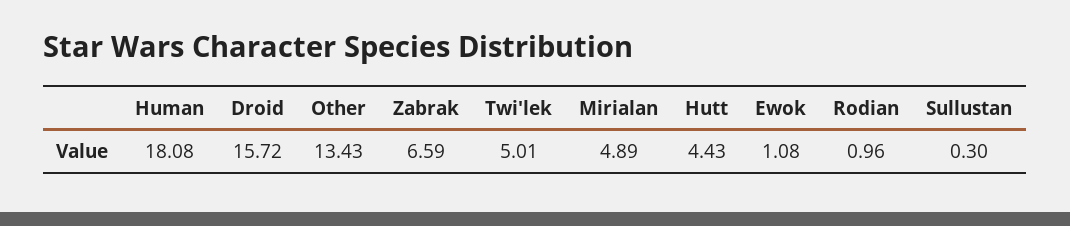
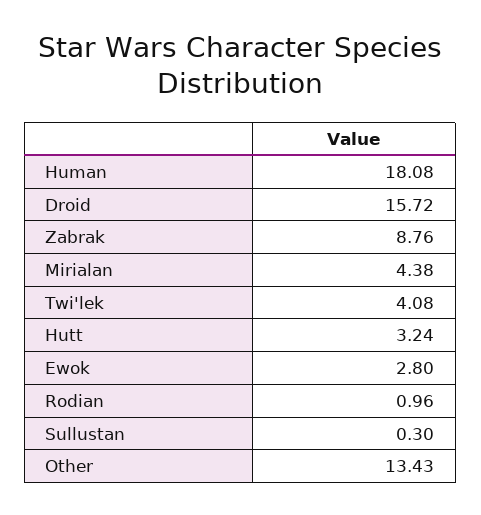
  {
    "Human": 18.08,
    "Droid": 15.72,
    "Other": 13.43,
-   "Zabrak": 6.59,
+   "Zabrak": 8.76,
-   "Twi'lek": 5.01,
+   "Twi'lek": 4.08,
-   "Mirialan": 4.89,
+   "Mirialan": 4.38,
-   "Hutt": 4.43,
+   "Hutt": 3.24,
-   "Ewok": 1.08,
+   "Ewok": 2.8,
    "Rodian": 0.96,
    "Sullustan": 0.3
  }

